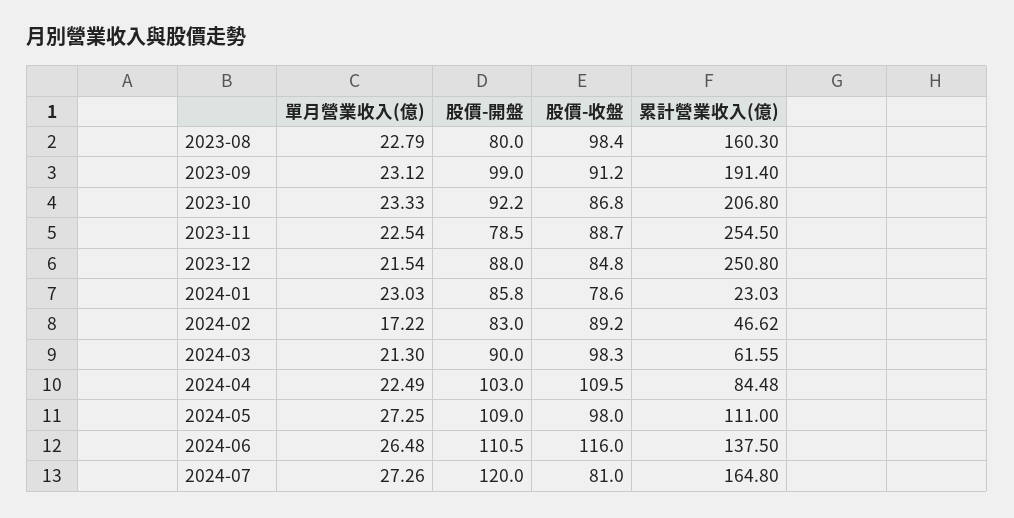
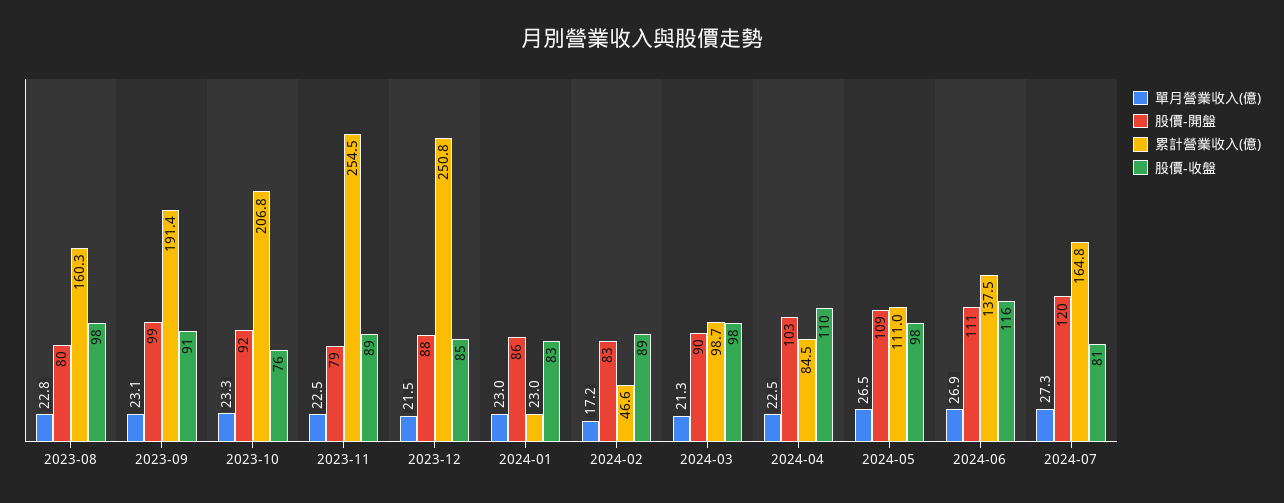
  {
    "單月營業收入(億)": {
      "2023-08": 22.79,
      "2023-09": 23.12,
      "2023-10": 23.33,
      "2023-11": 22.54,
      "2023-12": 21.54,
      "2024-01": 23.03,
      "2024-02": 17.22,
      "2024-03": 21.3,
      "2024-04": 22.49,
-     "2024-05": 27.25,
+     "2024-05": 26.5,
-     "2024-06": 26.48,
+     "2024-06": 26.9,
      "2024-07": 27.26
    },
    "股價-開盤": {
      "2023-08": 80,
      "2023-09": 99,
      "2023-10": 92.2,
      "2023-11": 78.5,
      "2023-12": 88,
      "2024-01": 85.8,
      "2024-02": 83,
      "2024-03": 90,
      "2024-04": 103,
      "2024-05": 109,
      "2024-06": 110.5,
      "2024-07": 120
    },
    "股價-收盤": {
      "2023-08": 98.4,
      "2023-09": 91.2,
-     "2023-10": 86.8,
+     "2023-10": 76,
      "2023-11": 88.7,
      "2023-12": 84.8,
-     "2024-01": 78.6,
+     "2024-01": 83,
      "2024-02": 89.2,
      "2024-03": 98.3,
      "2024-04": 109.5,
      "2024-05": 98,
      "2024-06": 116,
      "2024-07": 81
    },
    "累計營業收入(億)": {
      "2023-08": 160.3,
      "2023-09": 191.4,
      "2023-10": 206.8,
      "2023-11": 254.5,
      "2023-12": 250.8,
      "2024-01": 23.03,
      "2024-02": 46.62,
-     "2024-03": 61.55,
+     "2024-03": 98.7,
      "2024-04": 84.48,
      "2024-05": 111,
      "2024-06": 137.5,
      "2024-07": 164.8
    }
  }

